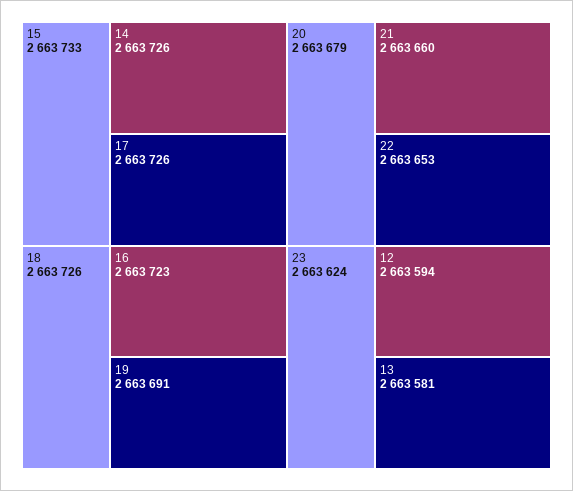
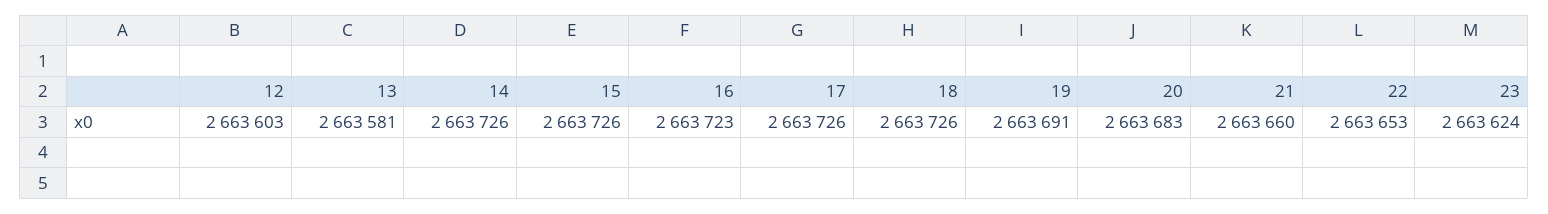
  {
-   "15": 2663733,
+   "15": 2663726,
    "14": 2663726,
    "17": 2663726,
    "18": 2663726,
    "16": 2663723,
    "19": 2663691,
-   "20": 2663679,
+   "20": 2663683,
    "21": 2663660,
    "22": 2663653,
    "23": 2663624,
-   "12": 2663594,
+   "12": 2663603,
    "13": 2663581
  }

